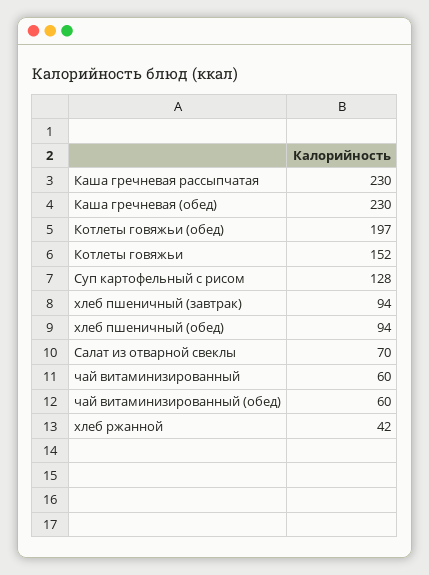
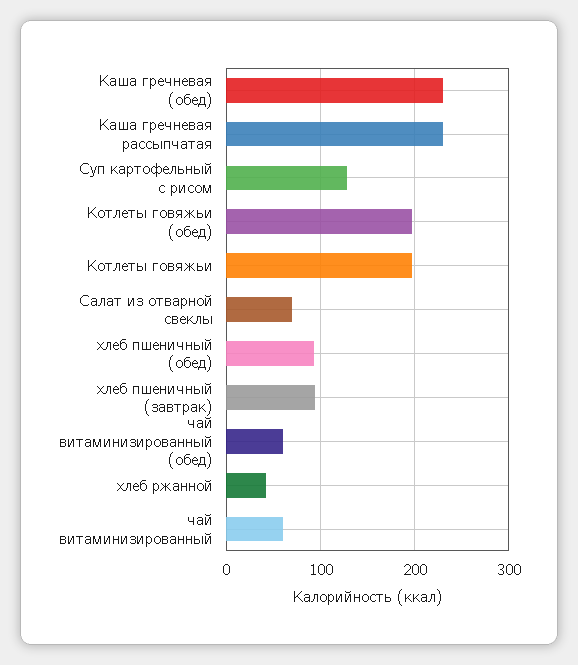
  {
    "Каша гречневая рассыпчатая": 230,
    "Каша гречневая (обед)": 230,
    "Котлеты говяжьи (обед)": 197,
-   "Котлеты говяжьи": 152,
+   "Котлеты говяжьи": 200,
    "Суп картофельный с рисом": 128,
    "хлеб пшеничный (завтрак)": 94,
    "хлеб пшеничный (обед)": 94,
    "Салат из отварной свеклы": 70,
    "чай витаминизированный": 60,
    "чай витаминизированный (обед)": 60,
    "хлеб ржанной": 42
  }

